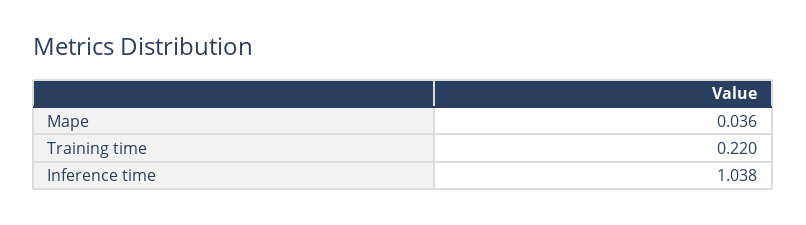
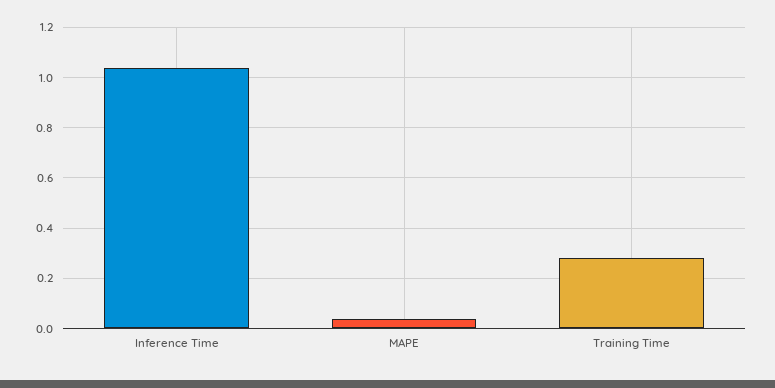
  {
    "Mape": 0.036,
-   "Training time": 0.22,
+   "Training time": 0.275,
    "Inference time": 1.038
  }

